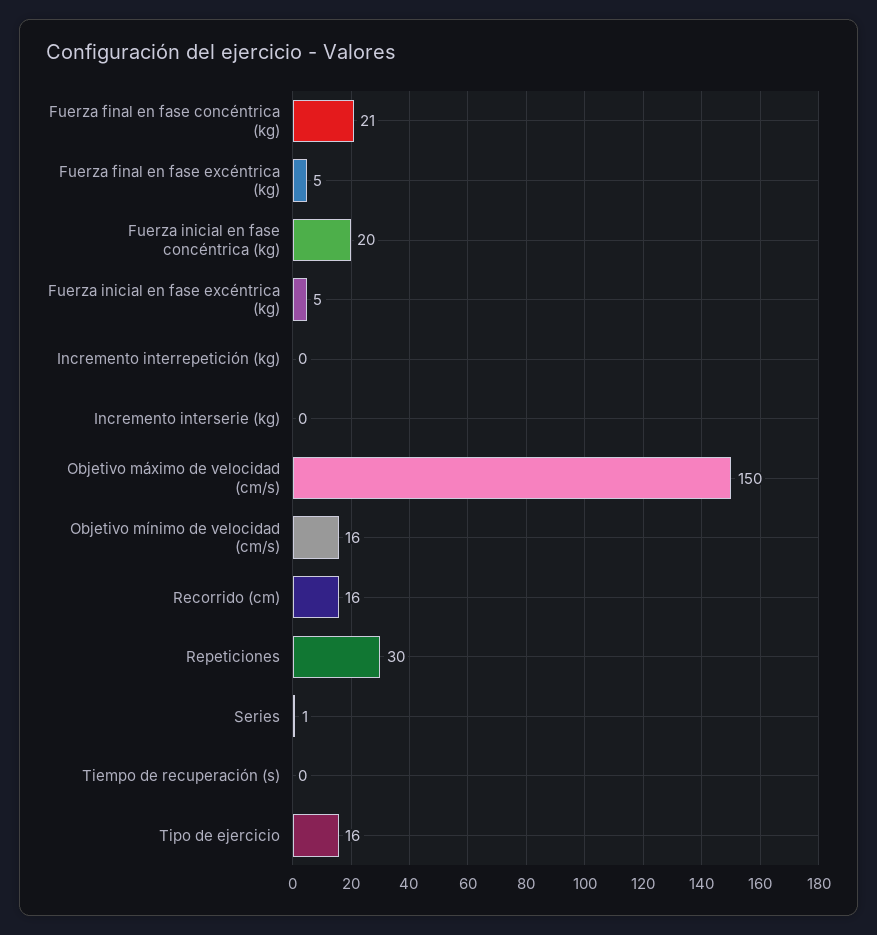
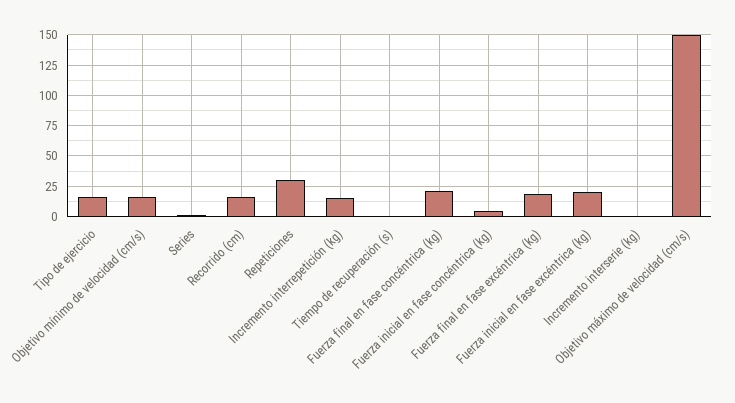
  {
    "Fuerza final en fase concéntrica (kg)": 21,
-   "Fuerza final en fase excéntrica (kg)": 5,
+   "Fuerza final en fase excéntrica (kg)": 20,
-   "Fuerza inicial en fase concéntrica (kg)": 20,
+   "Fuerza inicial en fase concéntrica (kg)": 5,
-   "Fuerza inicial en fase excéntrica (kg)": 5,
+   "Fuerza inicial en fase excéntrica (kg)": 20,
-   "Incremento interrepetición (kg)": 0,
+   "Incremento interrepetición (kg)": 15,
    "Incremento interserie (kg)": 0,
    "Objetivo máximo de velocidad (cm/s)": 150,
    "Objetivo mínimo de velocidad (cm/s)": 16,
    "Recorrido (cm)": 16,
    "Repeticiones": 30,
    "Series": 1,
    "Tiempo de recuperación (s)": 0,
    "Tipo de ejercicio": 16
  }

